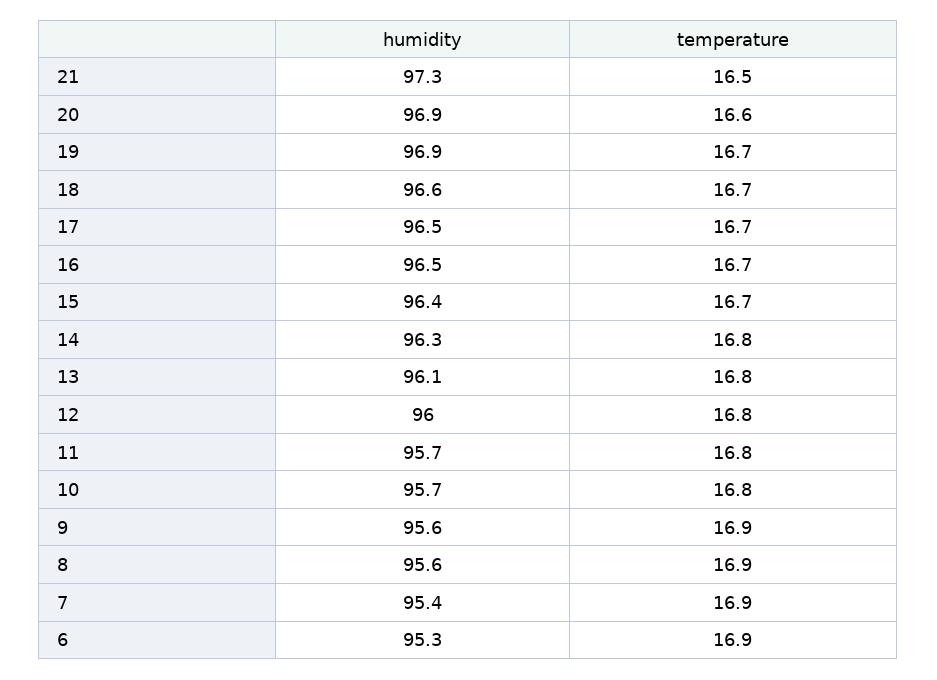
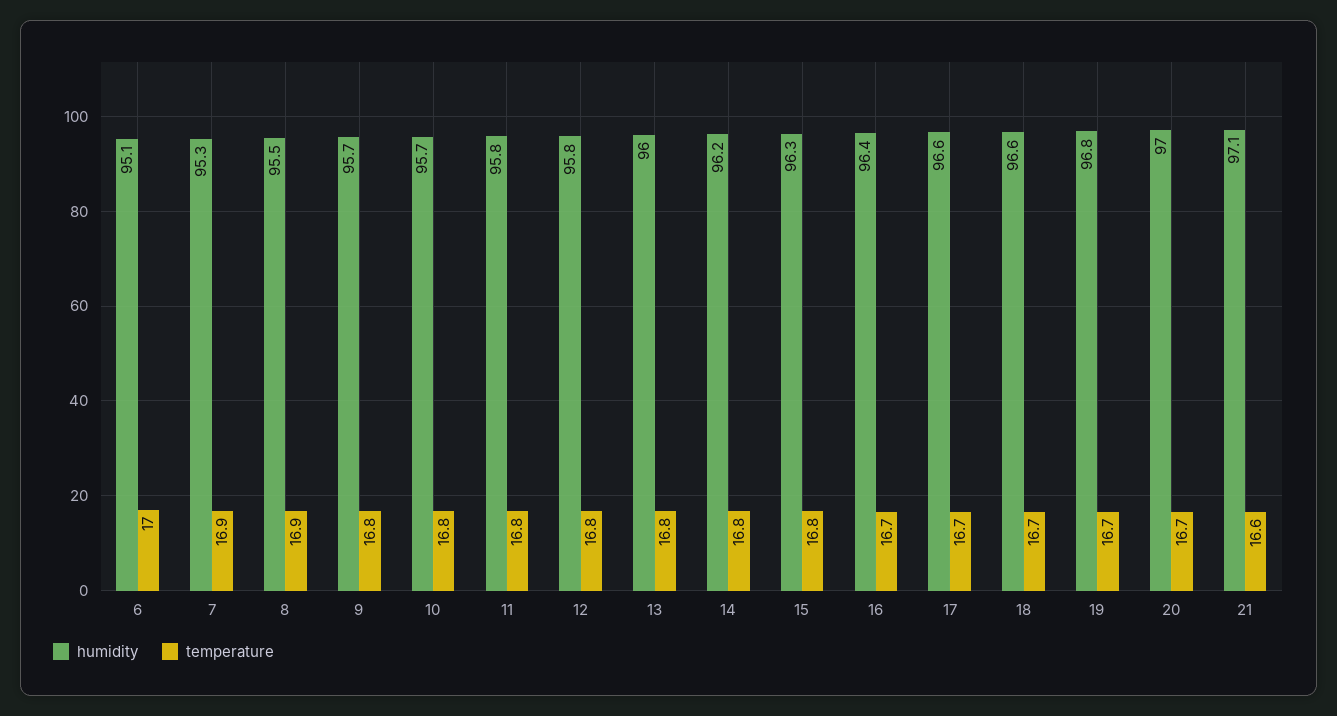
  {
    "humidity": {
-     "21": 97.3,
+     "21": 97.1,
-     "20": 96.9,
+     "20": 97,
-     "19": 96.9,
+     "19": 96.8,
      "18": 96.6,
-     "17": 96.5,
+     "17": 96.6,
-     "16": 96.5,
+     "16": 96.4,
-     "15": 96.4,
+     "15": 96.3,
-     "14": 96.3,
+     "14": 96.2,
-     "13": 96.1,
+     "13": 96,
-     "12": 96,
+     "12": 95.8,
-     "11": 95.7,
+     "11": 95.8,
      "10": 95.7,
-     "9": 95.6,
+     "9": 95.7,
-     "8": 95.6,
+     "8": 95.5,
-     "7": 95.4,
+     "7": 95.3,
-     "6": 95.3
+     "6": 95.1
    },
    "temperature": {
-     "21": 16.5,
+     "21": 16.6,
-     "20": 16.6,
+     "20": 16.7,
      "19": 16.7,
      "18": 16.7,
      "17": 16.7,
      "16": 16.7,
-     "15": 16.7,
+     "15": 16.8,
      "14": 16.8,
      "13": 16.8,
      "12": 16.8,
      "11": 16.8,
      "10": 16.8,
-     "9": 16.9,
+     "9": 16.8,
      "8": 16.9,
      "7": 16.9,
-     "6": 16.9
+     "6": 17
    }
  }

